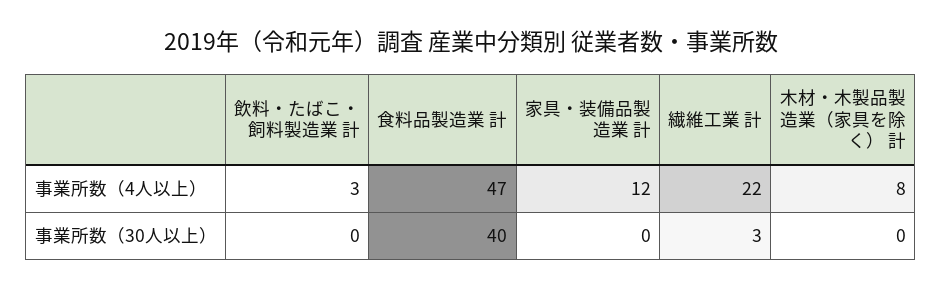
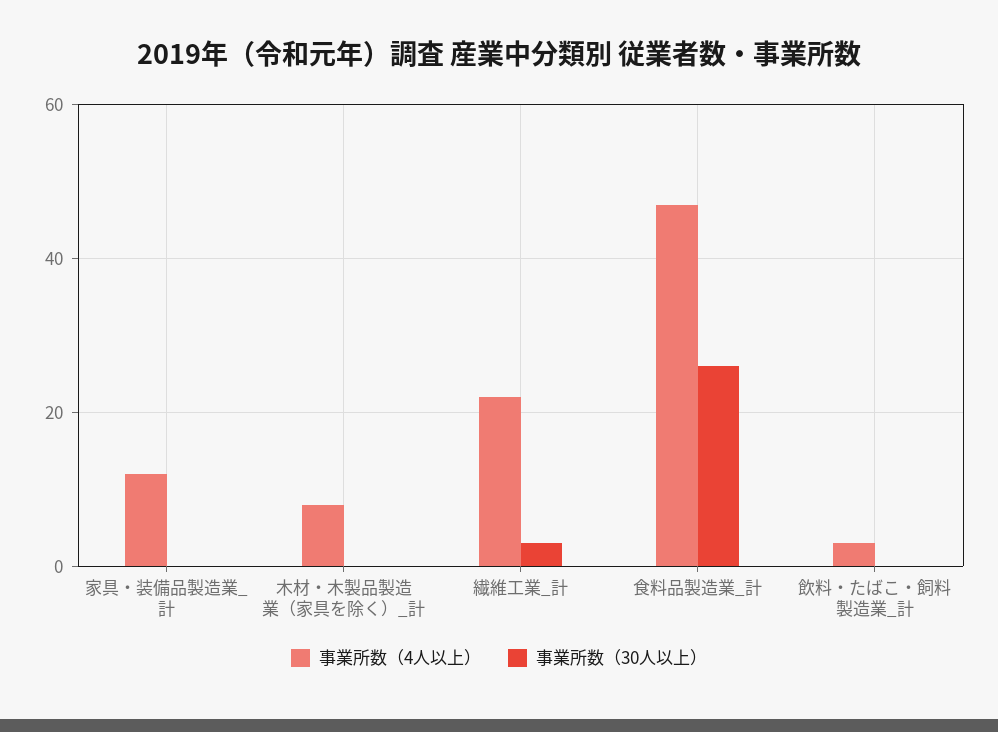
  {
    "事業所数（4人以上）": {
      "飲料・たばこ・飼料製造業 計": 3,
      "食料品製造業 計": 47,
      "家具・装備品製造業 計": 12,
      "繊維工業 計": 22,
      "木材・木製品製造業（家具を除く） 計": 8
    },
    "事業所数（30人以上）": {
      "飲料・たばこ・飼料製造業 計": 0,
-     "食料品製造業 計": 40,
+     "食料品製造業 計": 25,
      "家具・装備品製造業 計": 0,
      "繊維工業 計": 3,
      "木材・木製品製造業（家具を除く） 計": 0
    }
  }

